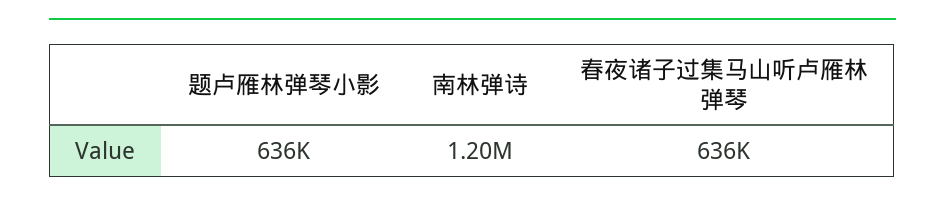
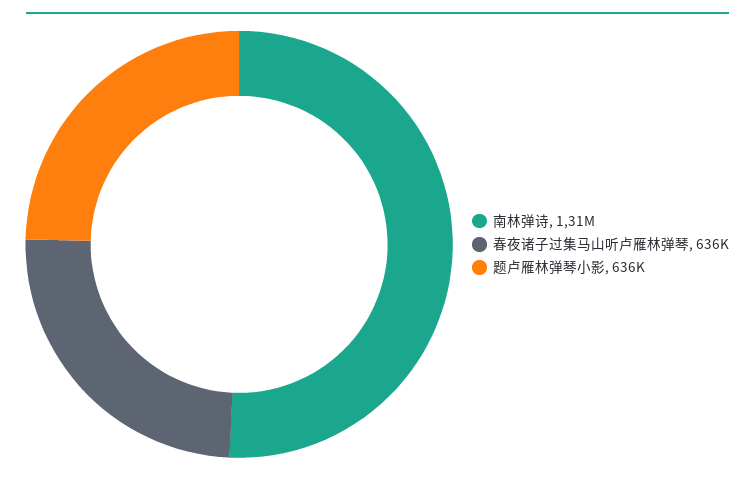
  {
    "题卢雁林弹琴小影": 636000,
-   "南林弹诗": 1200000,
+   "南林弹诗": 1310000,
    "春夜诸子过集马山听卢雁林弹琴": 636000
  }

